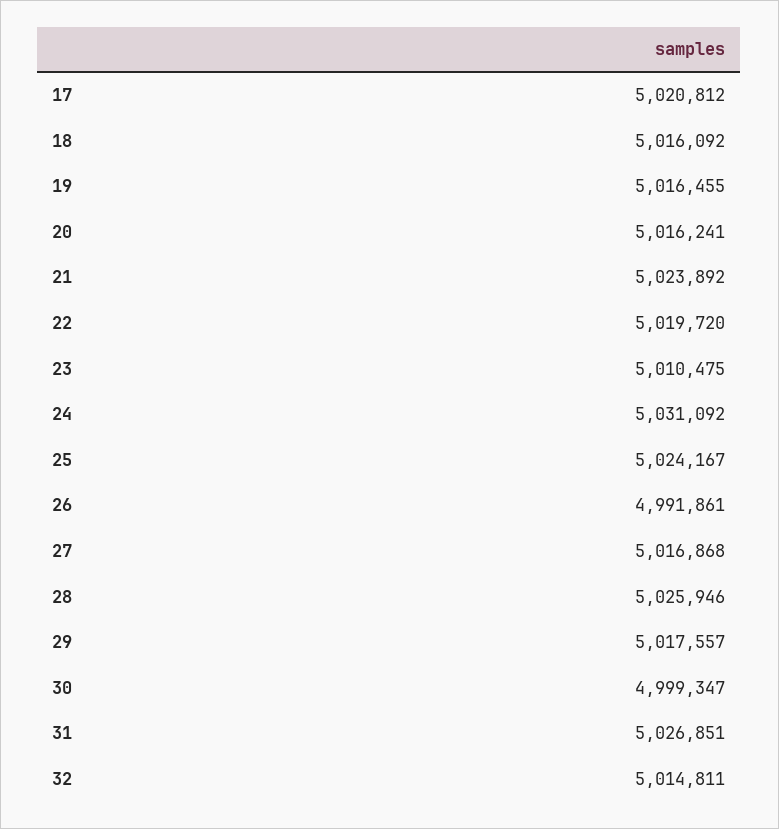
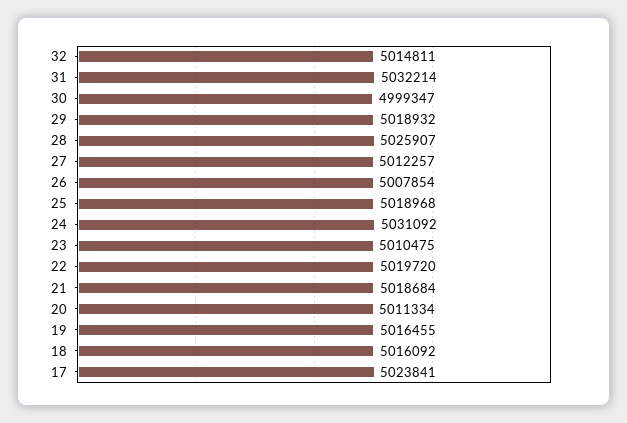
  {
-   "17": 5020812,
+   "17": 5023841,
    "18": 5016092,
    "19": 5016455,
-   "20": 5016241,
+   "20": 5011334,
-   "21": 5023892,
+   "21": 5018684,
    "22": 5019720,
    "23": 5010475,
    "24": 5031092,
-   "25": 5024167,
+   "25": 5018968,
-   "26": 4991861,
+   "26": 5007854,
-   "27": 5016868,
+   "27": 5012257,
-   "28": 5025946,
+   "28": 5025907,
-   "29": 5017557,
+   "29": 5018932,
    "30": 4999347,
-   "31": 5026851,
+   "31": 5032214,
    "32": 5014811
  }

